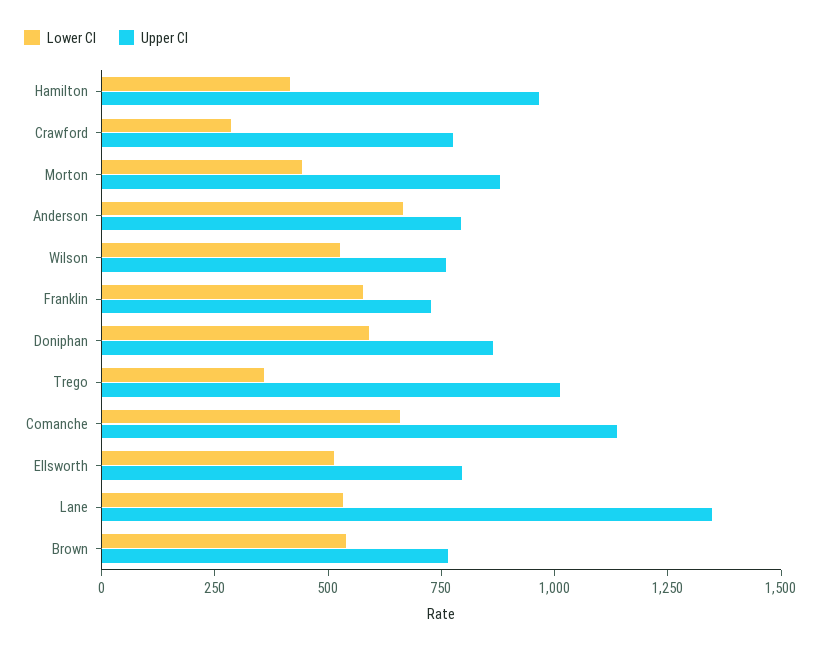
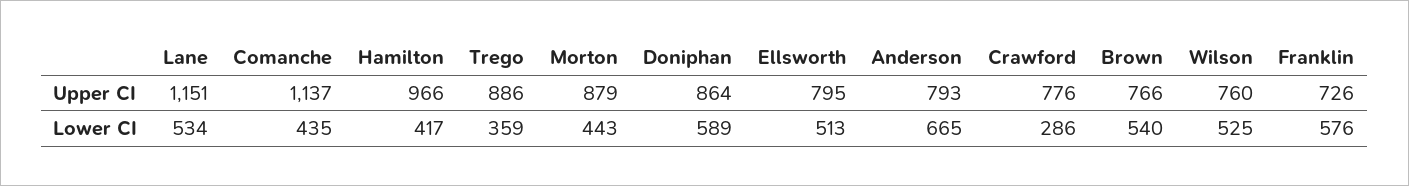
  {
    "Lower CI": {
      "Hamilton": 417,
      "Crawford": 286,
      "Morton": 443,
      "Anderson": 665,
      "Wilson": 525,
      "Franklin": 576,
      "Doniphan": 589,
      "Trego": 359,
-     "Comanche": 650,
+     "Comanche": 435,
      "Ellsworth": 513,
      "Lane": 534,
      "Brown": 540
    },
    "Upper CI": {
      "Hamilton": 966,
      "Crawford": 776,
      "Morton": 879,
      "Anderson": 793,
      "Wilson": 760,
      "Franklin": 726,
      "Doniphan": 864,
-     "Trego": 1000,
+     "Trego": 886,
      "Comanche": 1137,
      "Ellsworth": 795,
-     "Lane": 1350,
+     "Lane": 1151,
      "Brown": 766
    }
  }

